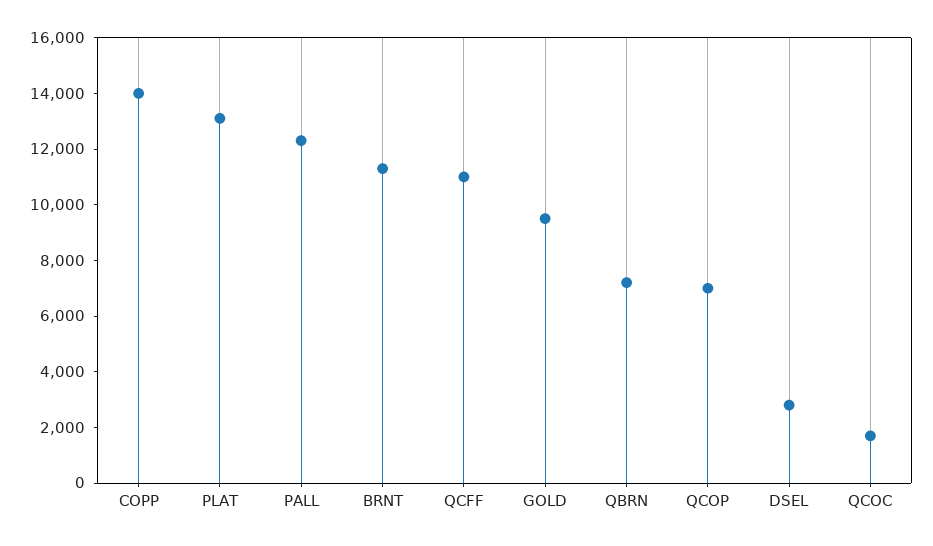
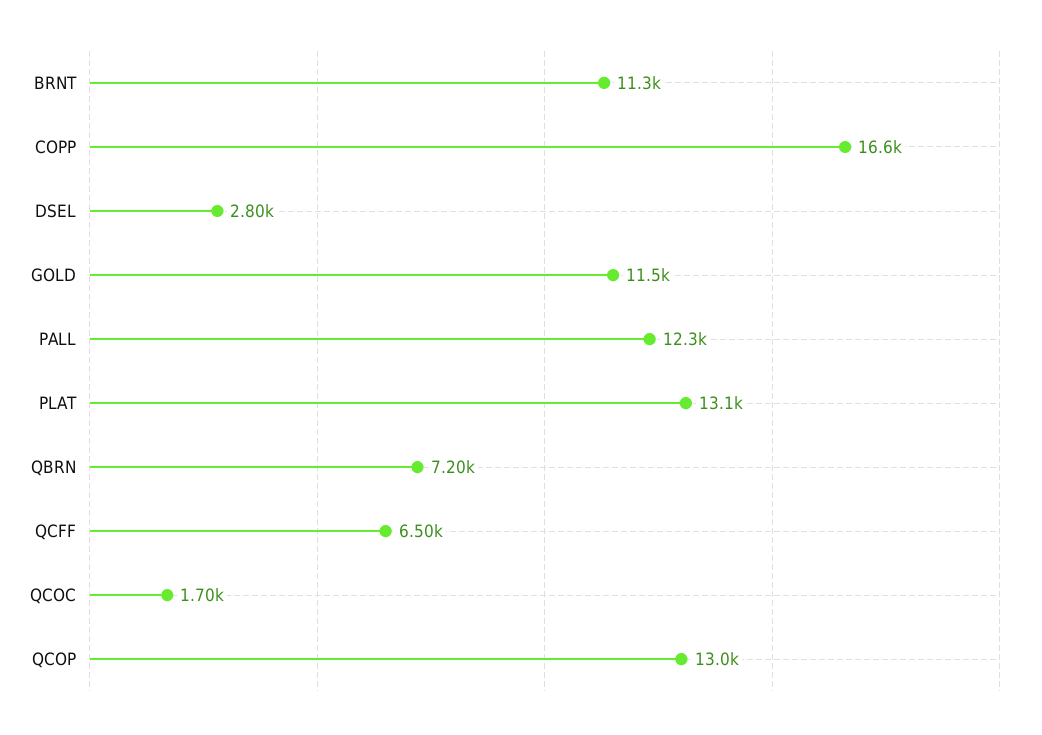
  {
-   "COPP": 14000,
+   "COPP": 16600,
    "PLAT": 13100,
    "PALL": 12300,
    "BRNT": 11300,
-   "QCFF": 11000,
+   "QCFF": 6500,
-   "GOLD": 9500,
+   "GOLD": 11500,
    "QBRN": 7200,
-   "QCOP": 7000,
+   "QCOP": 13000,
    "DSEL": 2800,
    "QCOC": 1700
  }

